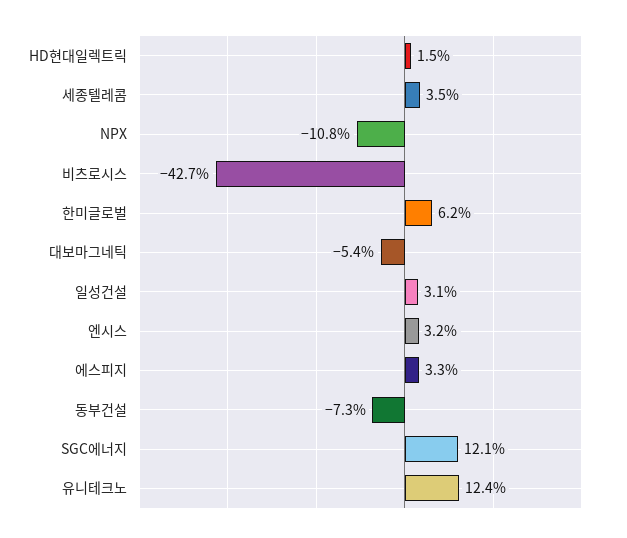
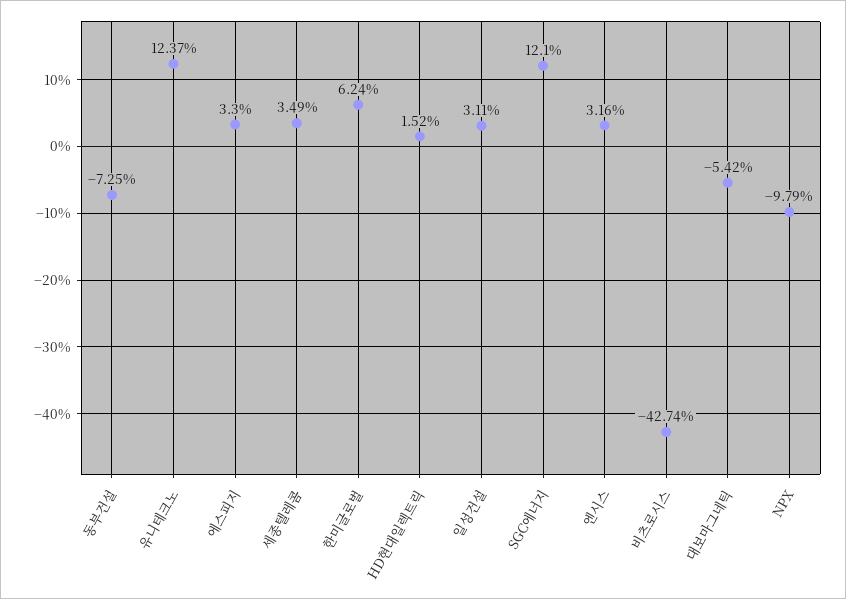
  {
    "HD현대일렉트릭": 1.52,
    "세종텔레콤": 3.49,
-   "NPX": -10.8,
+   "NPX": -9.79,
    "비츠로시스": -42.74,
    "한미글로벌": 6.24,
    "대보마그네틱": -5.42,
    "일성건설": 3.11,
    "엔시스": 3.16,
    "에스피지": 3.3,
    "동부건설": -7.25,
    "SGC에너지": 12.1,
    "유니테크노": 12.37
  }

